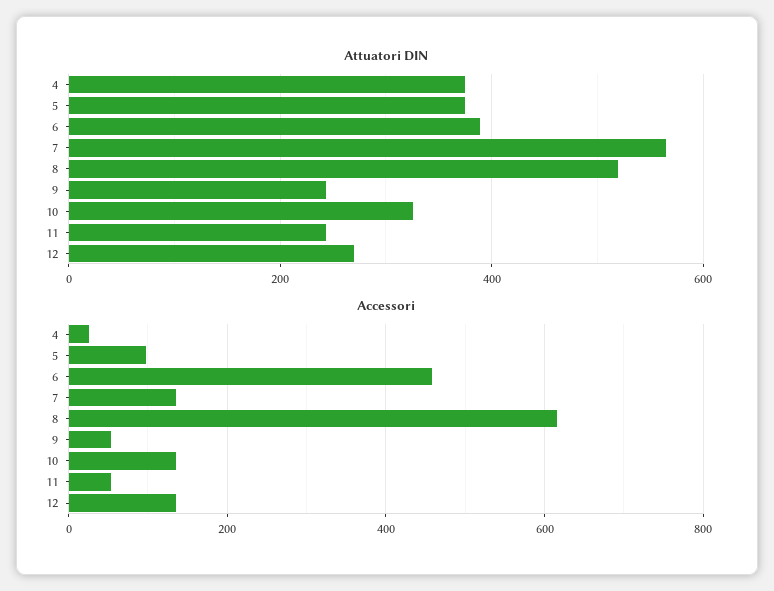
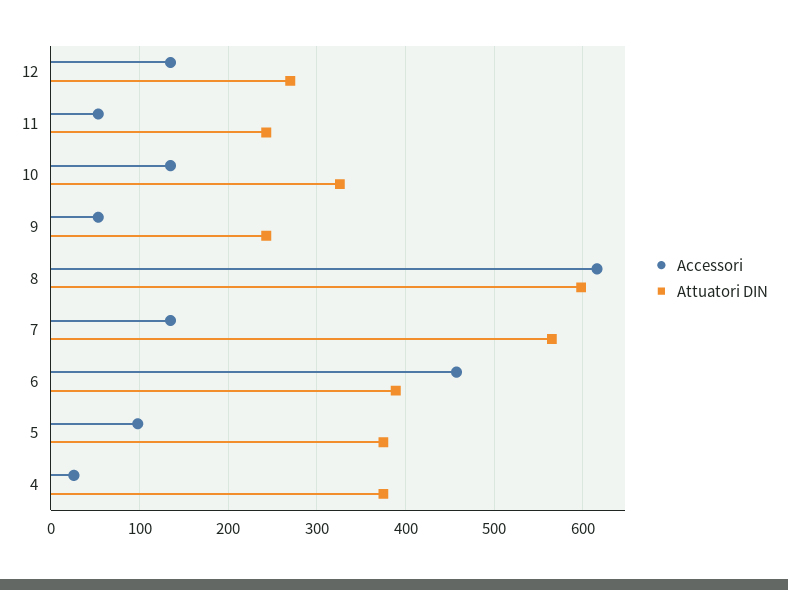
  {
    "Attuatori DIN": {
      "4": 380,
      "5": 380,
      "6": 390,
      "7": 570,
-     "8": 520,
+     "8": 600,
      "9": 240,
      "10": 330,
      "11": 240,
      "12": 270
    },
    "Accessori": {
      "4": 30,
      "5": 100,
      "6": 460,
      "7": 140,
      "8": 620,
      "9": 50,
      "10": 140,
      "11": 50,
      "12": 140
    }
  }

